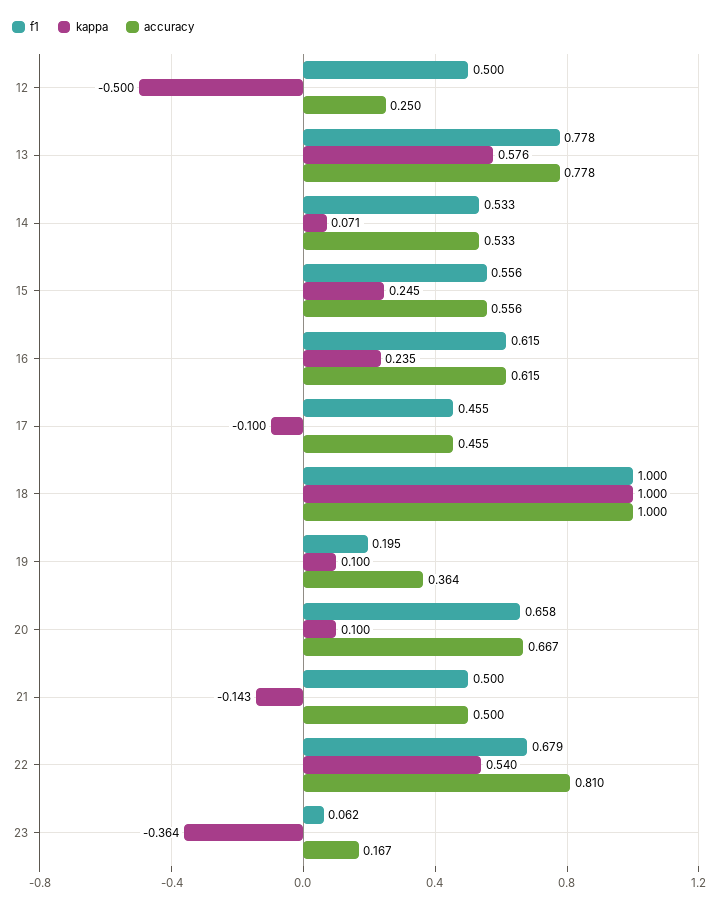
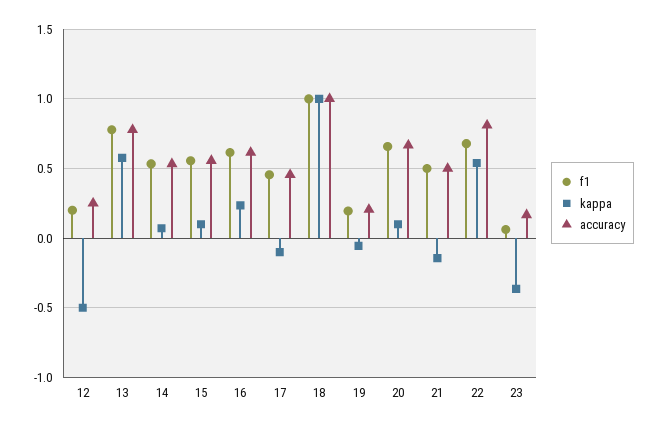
  {
    "f1": {
-     "12": 0.5,
+     "12": 0.2,
      "13": 0.778,
      "14": 0.533,
      "15": 0.556,
      "16": 0.615,
      "17": 0.455,
      "18": 1,
      "19": 0.195,
      "20": 0.658,
      "21": 0.5,
      "22": 0.679,
      "23": 0.062
    },
    "kappa": {
      "12": -0.5,
      "13": 0.576,
      "14": 0.071,
-     "15": 0.245,
+     "15": 0.1,
      "16": 0.235,
      "17": -0.1,
      "18": 1,
-     "19": 0.1,
+     "19": -0.05,
      "20": 0.1,
      "21": -0.143,
      "22": 0.54,
      "23": -0.364
    },
    "accuracy": {
      "12": 0.25,
      "13": 0.778,
      "14": 0.533,
      "15": 0.556,
      "16": 0.615,
      "17": 0.455,
      "18": 1,
-     "19": 0.364,
+     "19": 0.2,
      "20": 0.667,
      "21": 0.5,
      "22": 0.81,
      "23": 0.167
    }
  }

